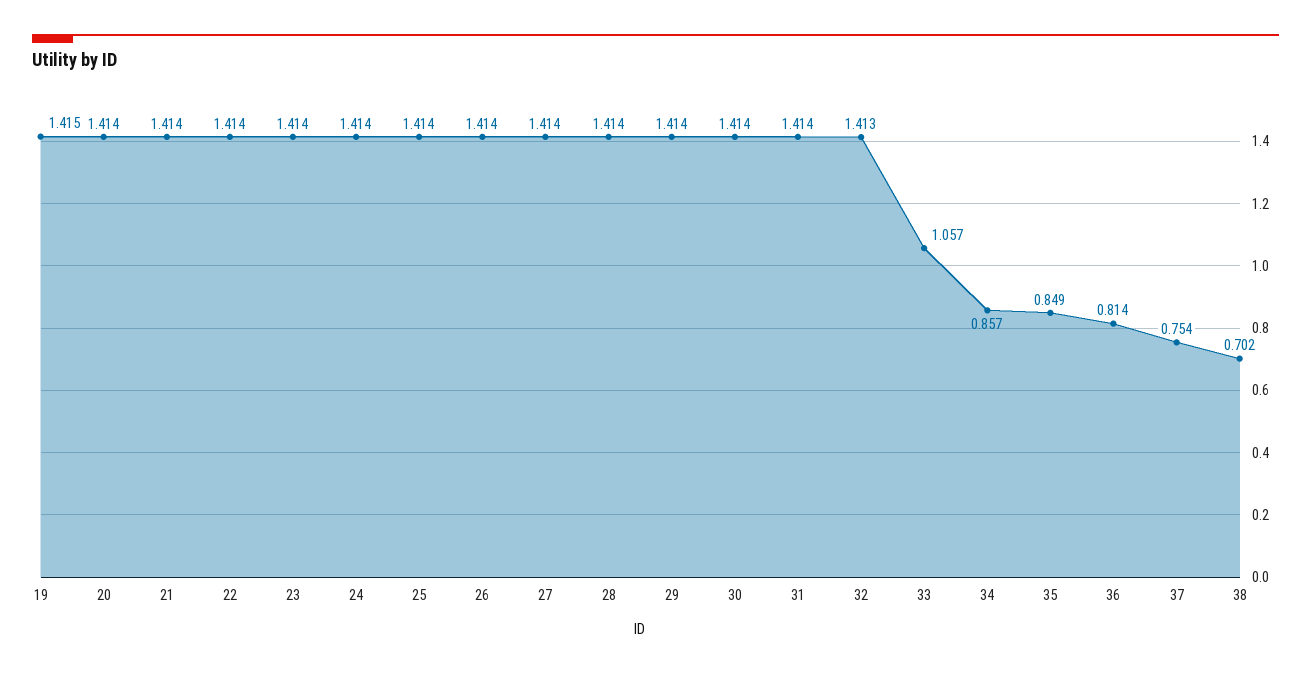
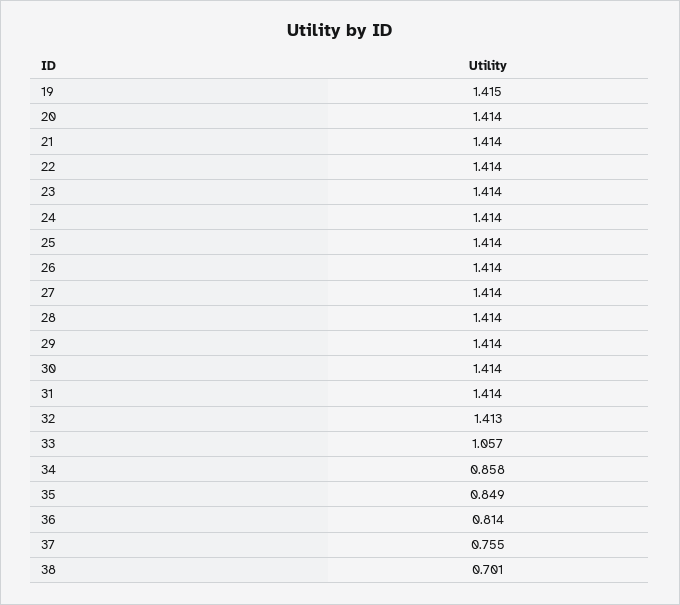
  {
    "19": 1.415,
    "20": 1.414,
    "21": 1.414,
    "22": 1.414,
    "23": 1.414,
    "24": 1.414,
    "25": 1.414,
    "26": 1.414,
    "27": 1.414,
    "28": 1.414,
    "29": 1.414,
    "30": 1.414,
    "31": 1.414,
    "32": 1.413,
    "33": 1.057,
-   "34": 0.857,
+   "34": 0.858,
    "35": 0.849,
    "36": 0.814,
-   "37": 0.754,
+   "37": 0.755,
-   "38": 0.702
+   "38": 0.701
  }

